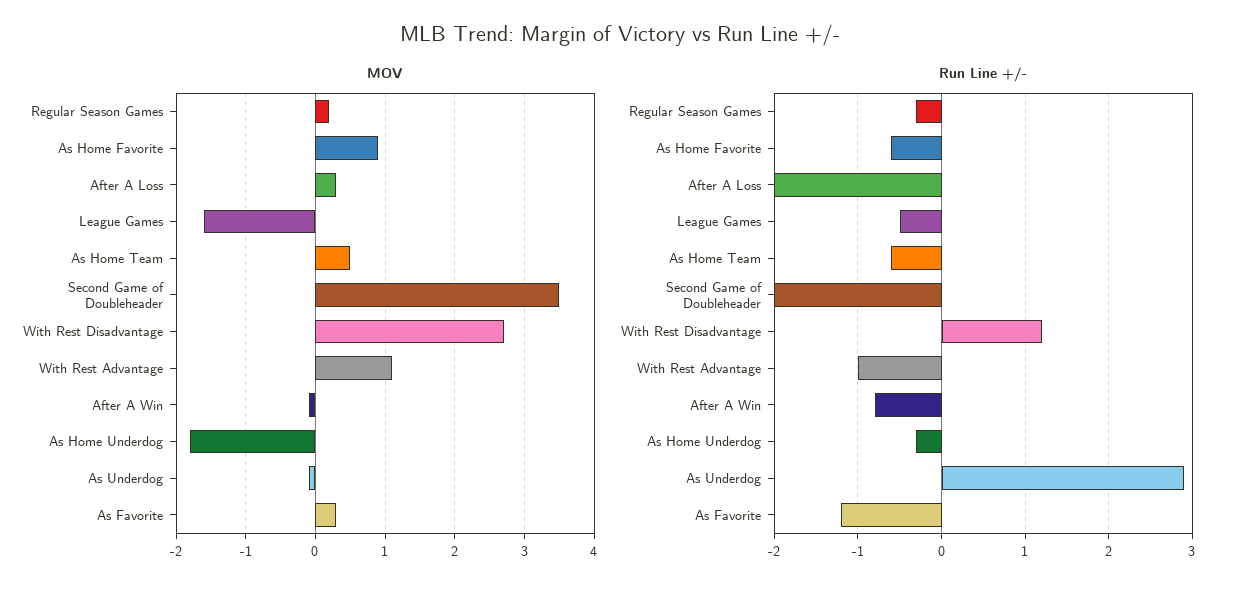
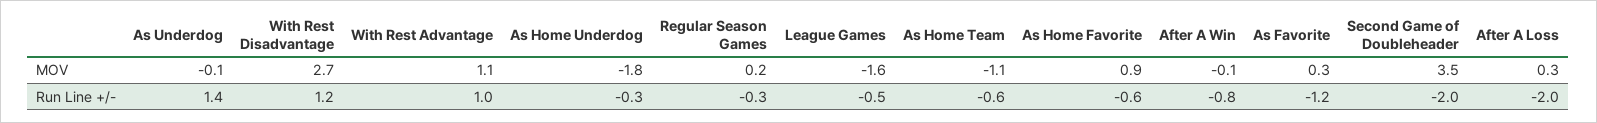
  {
    "MOV": {
      "Regular Season Games": 0.2,
      "As Home Favorite": 0.9,
      "After A Loss": 0.3,
      "League Games": -1.6,
-     "As Home Team": 0.5,
+     "As Home Team": -1.1,
      "Second Game of Doubleheader": 3.5,
      "With Rest Disadvantage": 2.7,
      "With Rest Advantage": 1.1,
      "After A Win": -0.1,
      "As Home Underdog": -1.8,
      "As Underdog": -0.1,
      "As Favorite": 0.3
    },
    "Run Line +/-": {
      "Regular Season Games": -0.3,
      "As Home Favorite": -0.6,
      "After A Loss": -2,
      "League Games": -0.5,
      "As Home Team": -0.6,
      "Second Game of Doubleheader": -2,
      "With Rest Disadvantage": 1.2,
-     "With Rest Advantage": -1,
+     "With Rest Advantage": 1,
      "After A Win": -0.8,
      "As Home Underdog": -0.3,
-     "As Underdog": 2.9,
+     "As Underdog": 1.4,
      "As Favorite": -1.2
    }
  }

